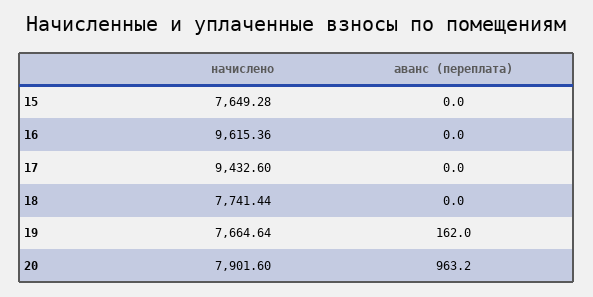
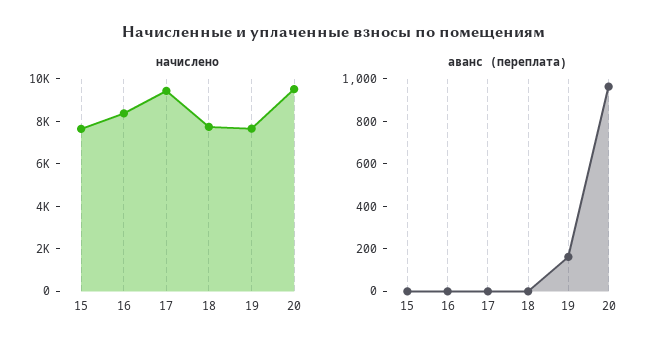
  {
    "начислено": {
      "15": 7649.28,
-     "16": 9615.36,
+     "16": 8500,
      "17": 9432.6,
      "18": 7741.44,
      "19": 7664.64,
-     "20": 7901.6
+     "20": 9500
    },
    "аванс (переплата)": {
      "15": 0,
      "16": 0,
      "17": 0,
      "18": 0,
      "19": 162,
      "20": 963.2
    }
  }

